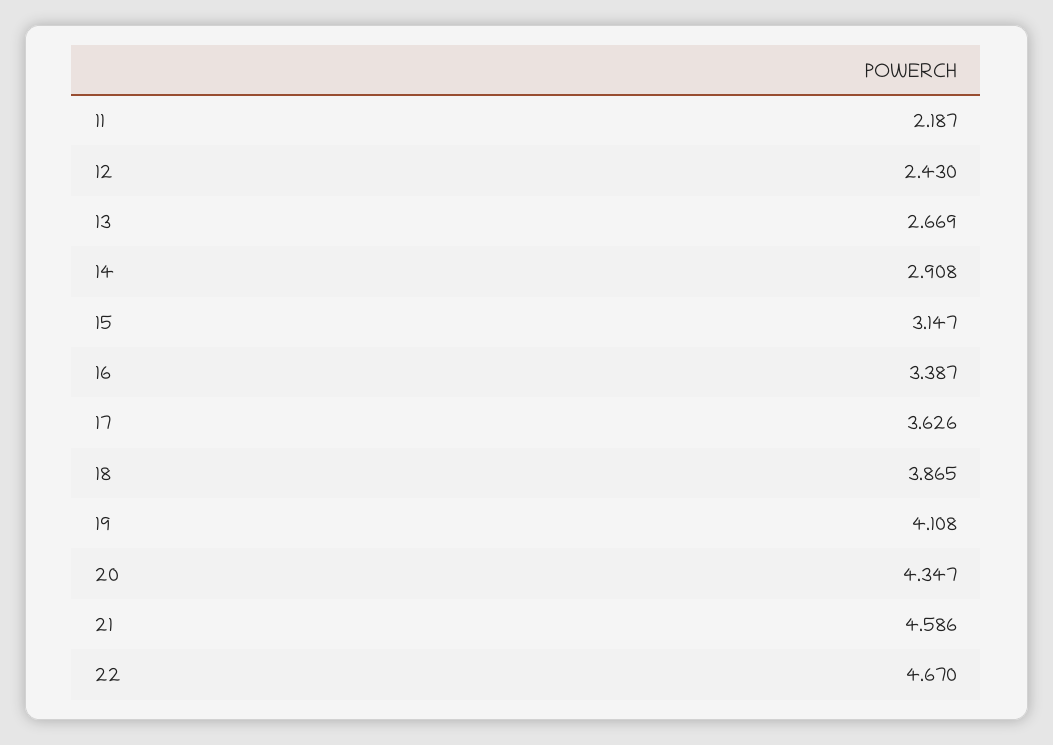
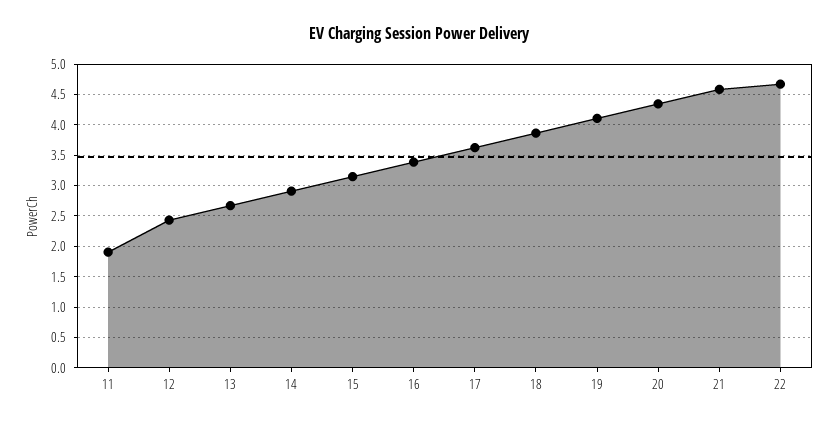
  {
-   "11": 2.187,
+   "11": 1.9,
    "12": 2.43,
    "13": 2.669,
    "14": 2.908,
    "15": 3.147,
    "16": 3.387,
    "17": 3.626,
    "18": 3.865,
    "19": 4.108,
    "20": 4.347,
    "21": 4.586,
    "22": 4.67
  }

